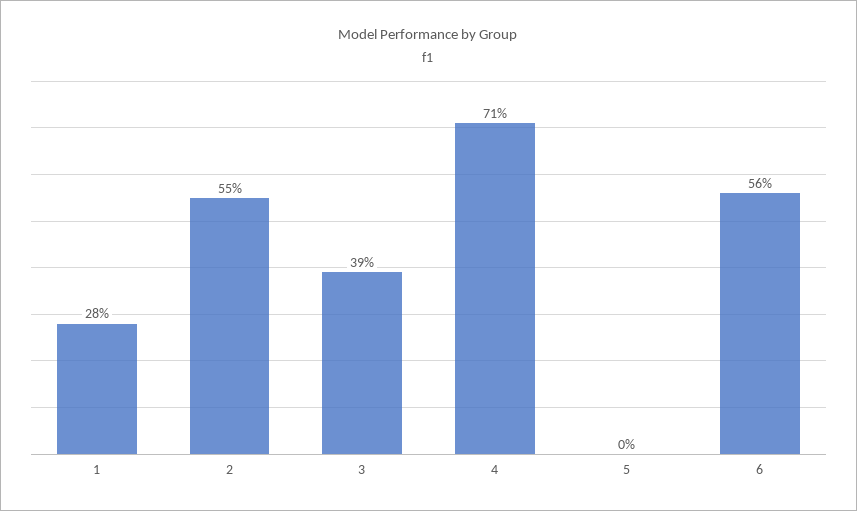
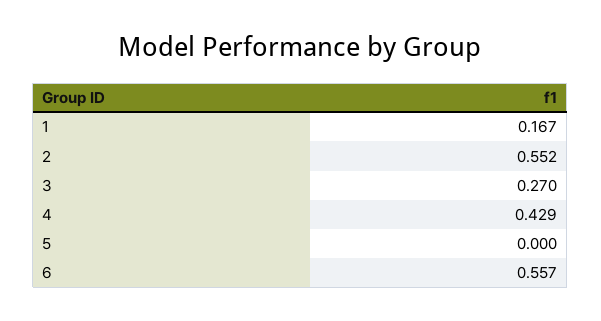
  {
-   "1": 0.28,
+   "1": 0.167,
    "2": 0.552,
-   "3": 0.39,
+   "3": 0.27,
-   "4": 0.71,
+   "4": 0.429,
    "5": 0,
    "6": 0.557
  }

